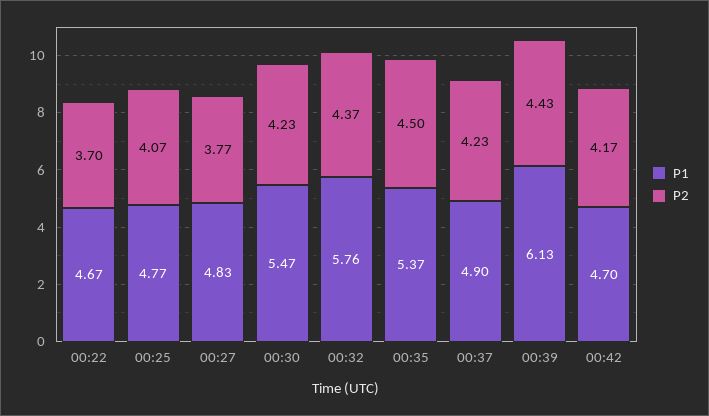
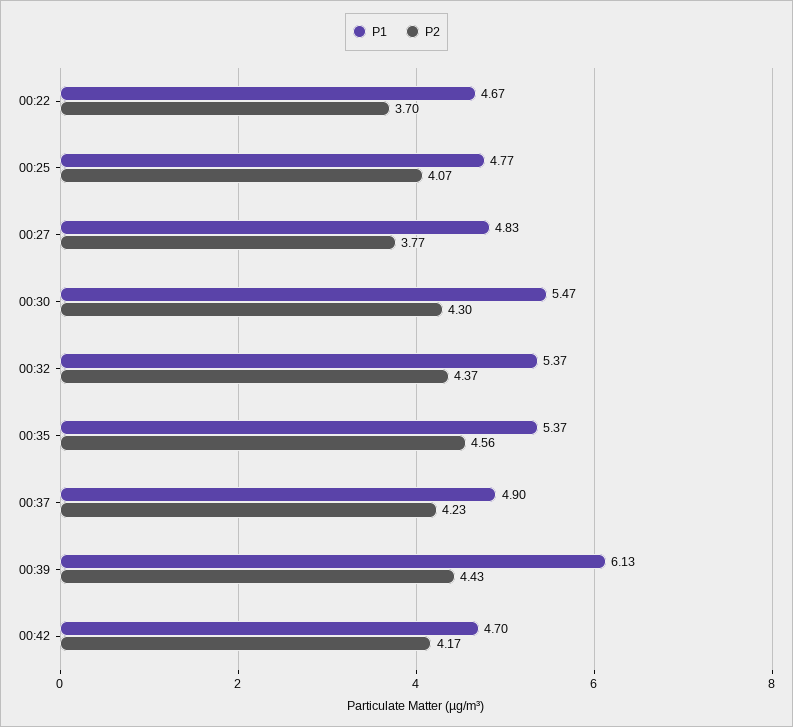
  {
    "P1": {
      "00:22": 4.67,
      "00:25": 4.77,
      "00:27": 4.83,
      "00:30": 5.47,
-     "00:32": 5.76,
+     "00:32": 5.37,
      "00:35": 5.37,
      "00:37": 4.9,
      "00:39": 6.13,
      "00:42": 4.7
    },
    "P2": {
      "00:22": 3.7,
      "00:25": 4.07,
      "00:27": 3.77,
-     "00:30": 4.23,
+     "00:30": 4.3,
      "00:32": 4.37,
-     "00:35": 4.5,
+     "00:35": 4.56,
      "00:37": 4.23,
      "00:39": 4.43,
      "00:42": 4.17
    }
  }

